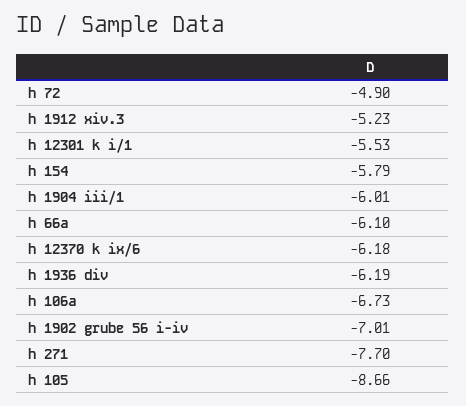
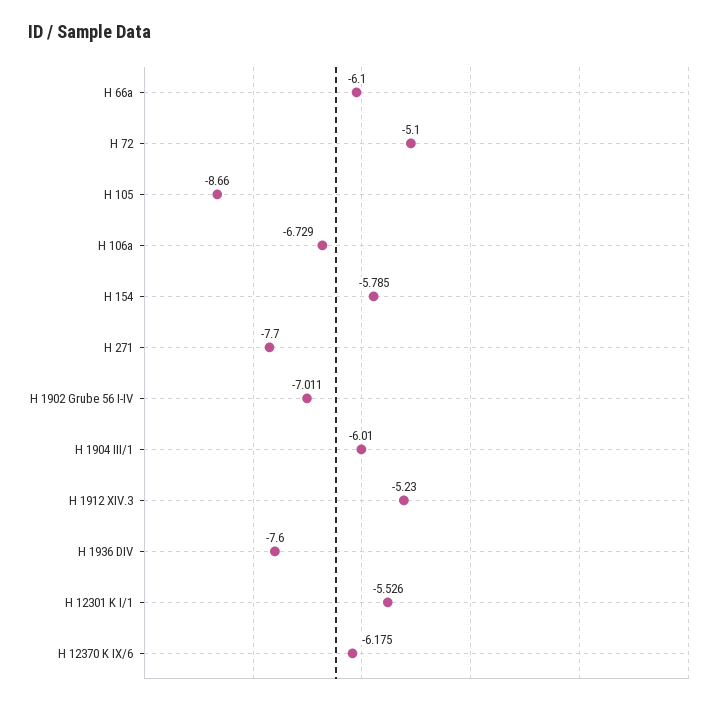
  {
-   "h 72": -4.9,
+   "h 72": -5.1,
    "h 1912 xiv.3": -5.23,
    "h 12301 k i/1": -5.526,
    "h 154": -5.785,
    "h 1904 iii/1": -6.01,
    "h 66a": -6.1,
    "h 12370 k ix/6": -6.175,
-   "h 1936 div": -6.19,
+   "h 1936 div": -7.6,
    "h 106a": -6.729,
    "h 1902 grube 56 i-iv": -7.011,
    "h 271": -7.7,
    "h 105": -8.66
  }

